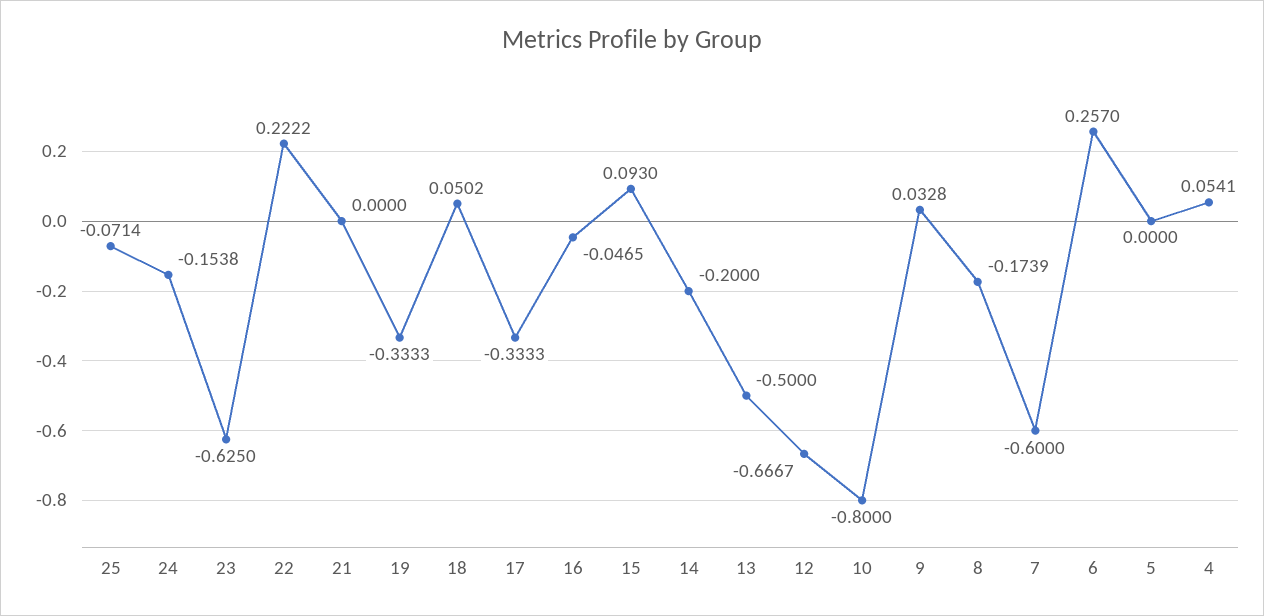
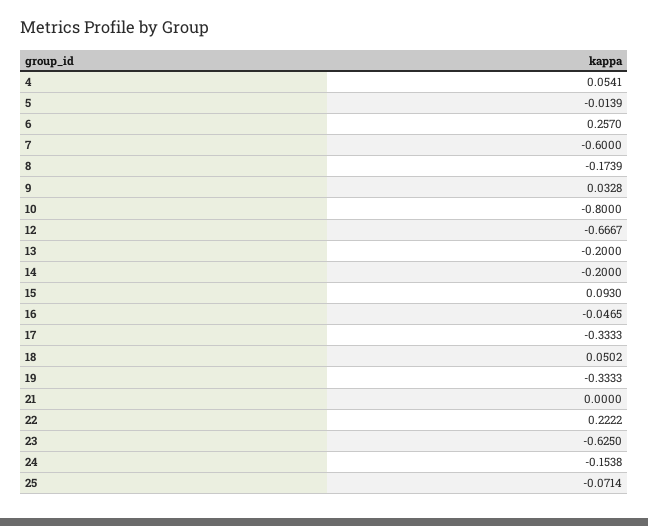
  {
    "25": -0.0714,
    "24": -0.1538,
    "23": -0.625,
    "22": 0.2222,
    "21": 0,
    "19": -0.3333,
    "18": 0.0502,
    "17": -0.3333,
    "16": -0.0465,
    "15": 0.093,
    "14": -0.2,
-   "13": -0.5,
+   "13": -0.2,
    "12": -0.6667,
    "10": -0.8,
    "9": 0.0328,
    "8": -0.1739,
    "7": -0.6,
    "6": 0.257,
-   "5": 0,
+   "5": -0.0139,
    "4": 0.0541
  }

